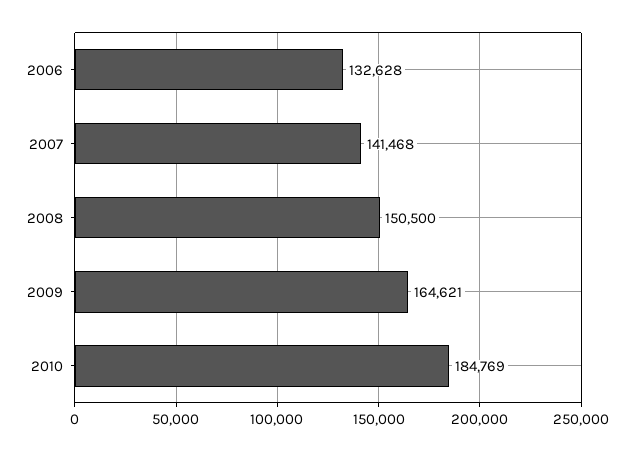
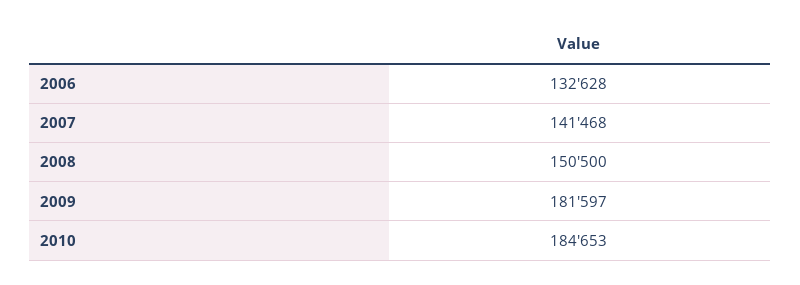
  {
    "2006": 132628,
    "2007": 141468,
    "2008": 150500,
-   "2009": 164621,
+   "2009": 181597,
-   "2010": 184769
+   "2010": 184653
  }

